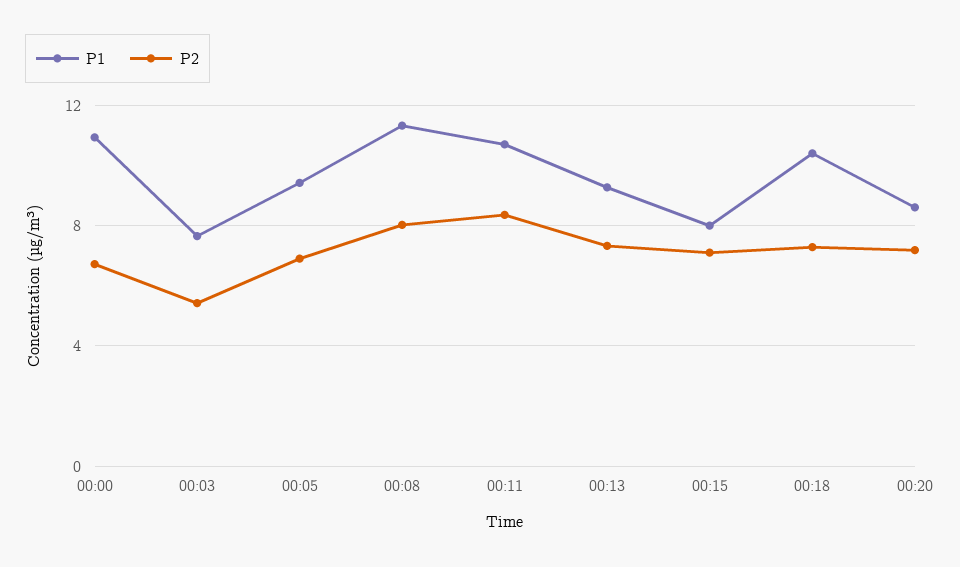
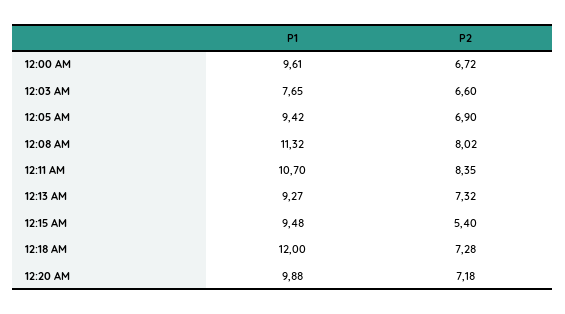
  {
    "P1": {
-     "00:00": 11,
+     "00:00": 9.61,
      "00:03": 7.65,
      "00:05": 9.42,
      "00:08": 11.32,
      "00:11": 10.7,
      "00:13": 9.27,
-     "00:15": 8,
+     "00:15": 9.48,
-     "00:18": 10.5,
+     "00:18": 12,
-     "00:20": 8.5
+     "00:20": 9.88
    },
    "P2": {
      "00:00": 6.72,
-     "00:03": 5.5,
+     "00:03": 6.6,
      "00:05": 6.9,
      "00:08": 8.02,
      "00:11": 8.35,
      "00:13": 7.32,
-     "00:15": 7,
+     "00:15": 5.4,
      "00:18": 7.28,
      "00:20": 7.18
    }
  }

